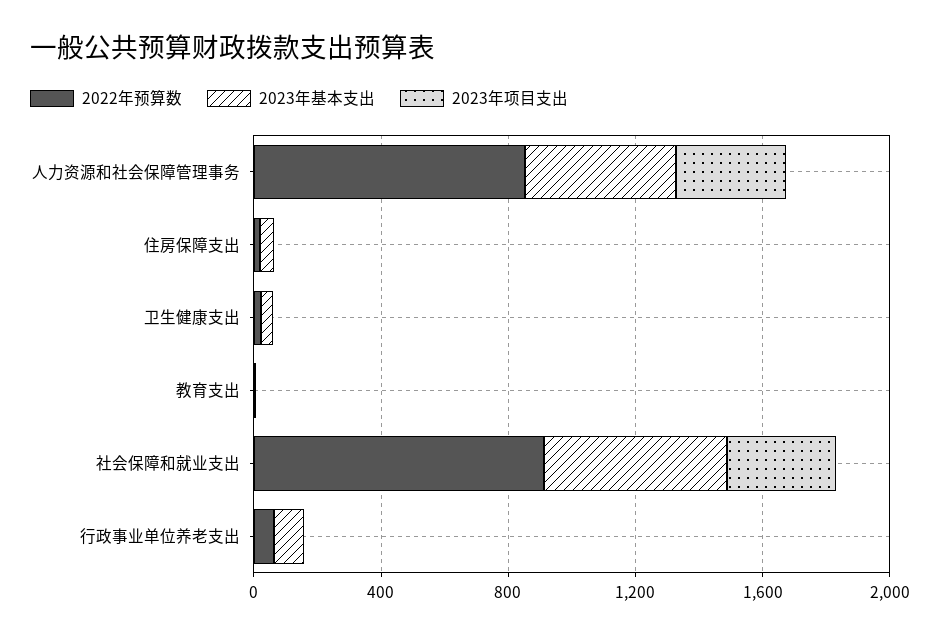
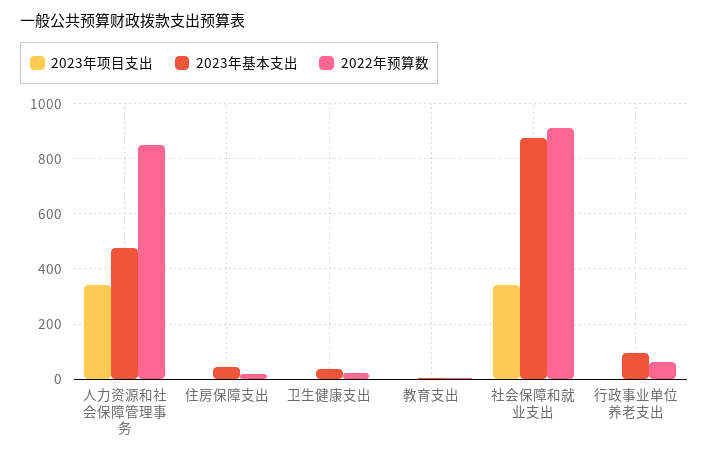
  {
    "2022年预算数": {
      "人力资源和社会保障管理事务": 850,
      "住房保障支出": 25,
      "卫生健康支出": 25,
      "教育支出": 0,
      "社会保障和就业支出": 925,
      "行政事业单位养老支出": 50
    },
    "2023年基本支出": {
      "人力资源和社会保障管理事务": 475,
      "住房保障支出": 50,
      "卫生健康支出": 25,
      "教育支出": 0,
-     "社会保障和就业支出": 600,
+     "社会保障和就业支出": 875,
      "行政事业单位养老支出": 100
    },
    "2023年项目支出": {
      "人力资源和社会保障管理事务": 350,
      "住房保障支出": 0,
      "卫生健康支出": 0,
      "教育支出": 0,
      "社会保障和就业支出": 350,
      "行政事业单位养老支出": 0
    }
  }

